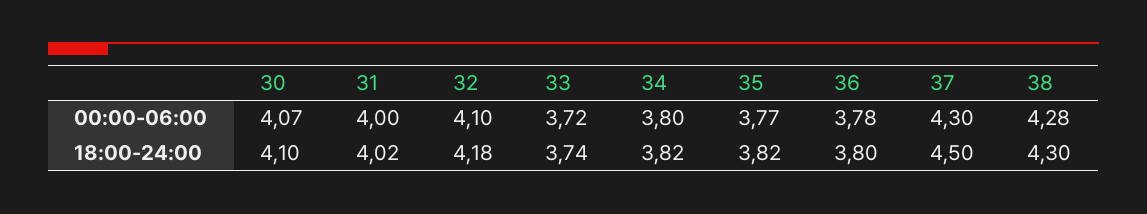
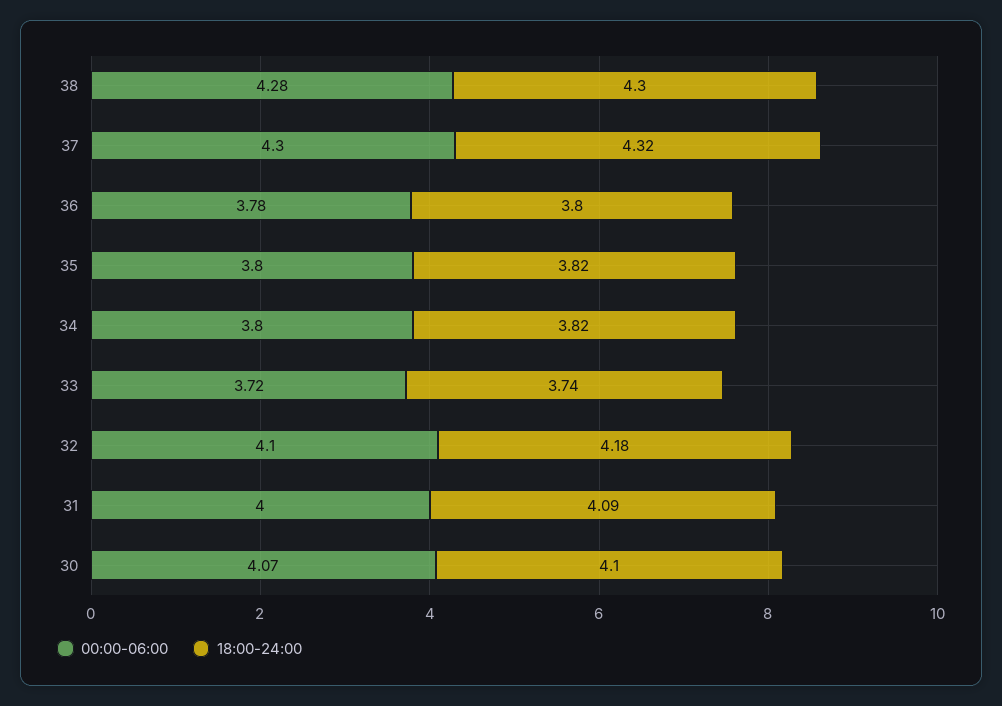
  {
    "00:00-06:00": {
      "30": 4.07,
      "31": 4,
      "32": 4.1,
      "33": 3.72,
      "34": 3.8,
-     "35": 3.77,
+     "35": 3.8,
      "36": 3.78,
      "37": 4.3,
      "38": 4.28
    },
    "18:00-24:00": {
      "30": 4.1,
-     "31": 4.02,
+     "31": 4.09,
      "32": 4.18,
      "33": 3.74,
      "34": 3.82,
      "35": 3.82,
      "36": 3.8,
-     "37": 4.5,
+     "37": 4.32,
      "38": 4.3
    }
  }

